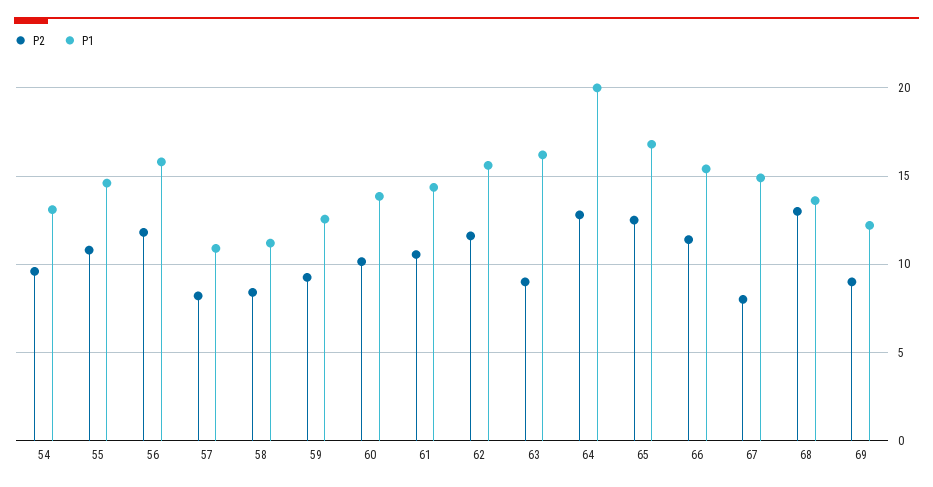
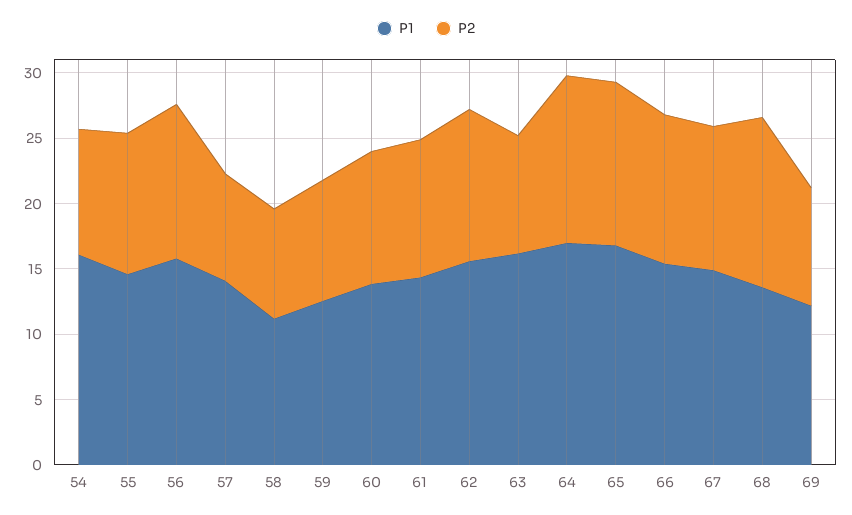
  {
    "P2": {
      "54": 9.5,
      "55": 11,
      "56": 12,
      "57": 8,
      "58": 8.5,
      "59": 9.5,
      "60": 10,
      "61": 10.5,
      "62": 11.5,
      "63": 9,
      "64": 13,
      "65": 12.5,
      "66": 11.5,
-     "67": 8,
+     "67": 11,
      "68": 13,
      "69": 9
    },
    "P1": {
-     "54": 13,
+     "54": 16,
      "55": 14.5,
      "56": 16,
-     "57": 11,
+     "57": 14,
      "58": 11,
      "59": 12.5,
      "60": 14,
      "61": 14.5,
      "62": 15.5,
      "63": 16,
-     "64": 20,
+     "64": 17,
      "65": 17,
      "66": 15.5,
      "67": 15,
      "68": 13.5,
      "69": 12
    }
  }

